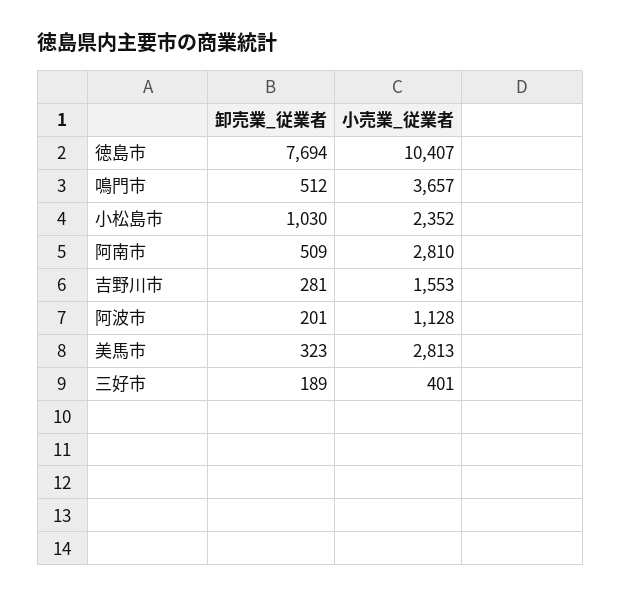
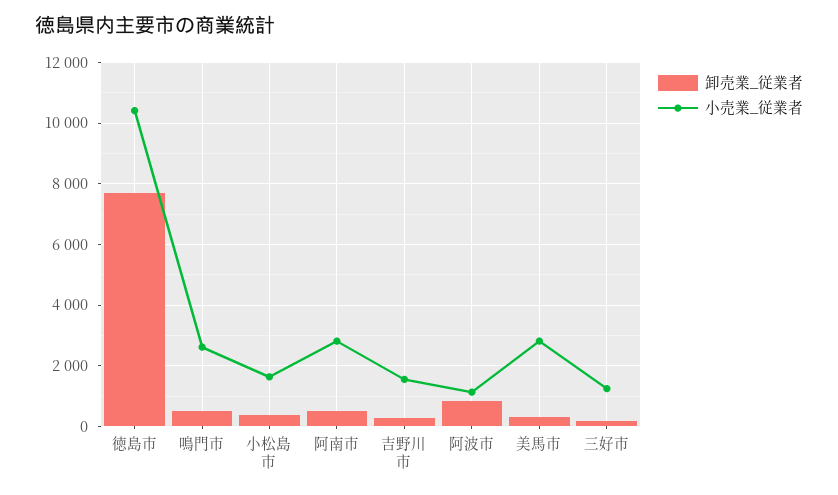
  {
    "卸売業_従業者": {
      "徳島市": 7694,
      "鳴門市": 512,
-     "小松島市": 1030,
+     "小松島市": 400,
      "阿南市": 509,
      "吉野川市": 281,
-     "阿波市": 201,
+     "阿波市": 800,
      "美馬市": 323,
      "三好市": 189
    },
    "小売業_従業者": {
      "徳島市": 10407,
-     "鳴門市": 3657,
+     "鳴門市": 2600,
-     "小松島市": 2352,
+     "小松島市": 1600,
      "阿南市": 2810,
      "吉野川市": 1553,
      "阿波市": 1128,
      "美馬市": 2813,
-     "三好市": 401
+     "三好市": 1200
    }
  }

